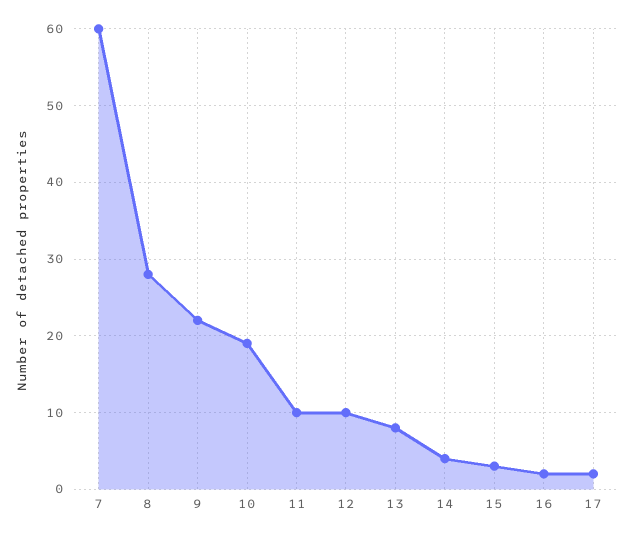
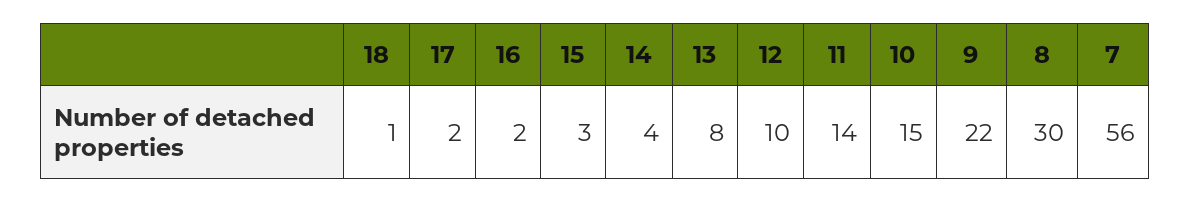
  {
-   "7": 60,
+   "7": 56,
-   "8": 28,
+   "8": 30,
    "9": 22,
-   "10": 19,
+   "10": 15,
-   "11": 10,
+   "11": 14,
    "12": 10,
    "13": 8,
    "14": 4,
    "15": 3,
    "16": 2,
-   "17": 2
+   "17": 2,
+   "18": 1
  }

